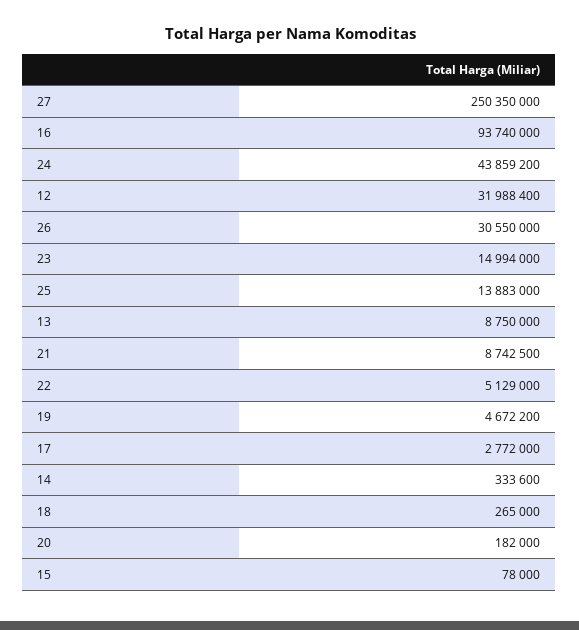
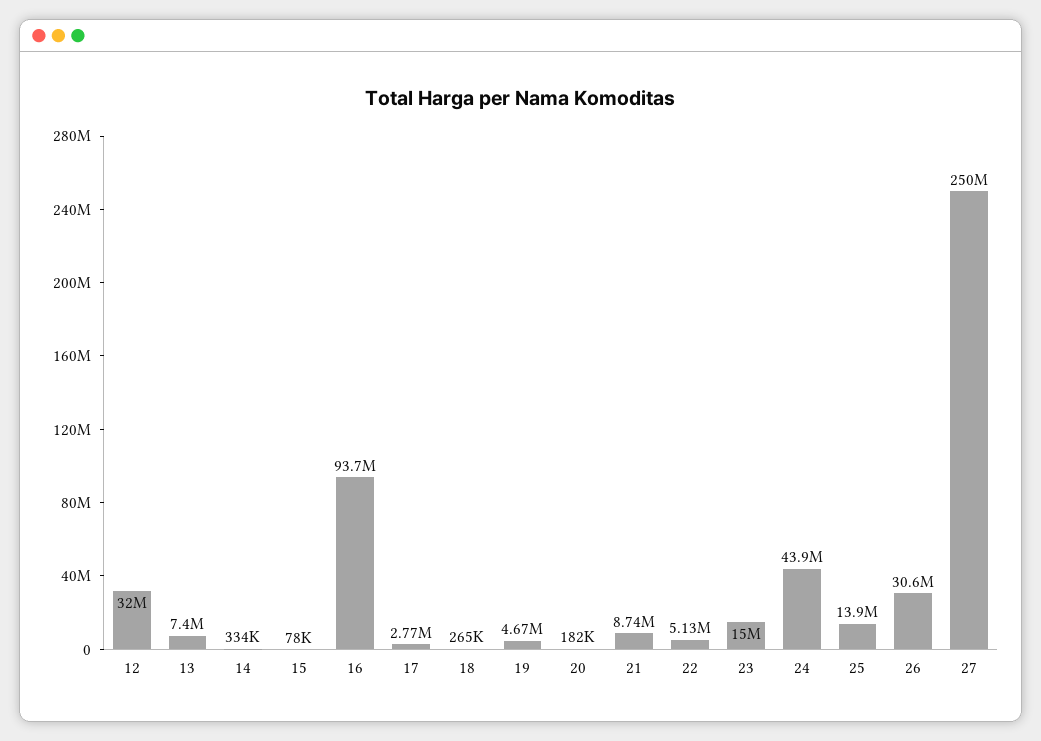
  {
    "27": 250350000,
    "16": 93740000,
    "24": 43859200,
    "12": 31988400,
    "26": 30550000,
    "23": 14994000,
    "25": 13883000,
-   "13": 8750000,
+   "13": 7400000,
    "21": 8742500,
    "22": 5129000,
    "19": 4672200,
    "17": 2772000,
    "14": 333600,
    "18": 265000,
    "20": 182000,
    "15": 78000
  }

